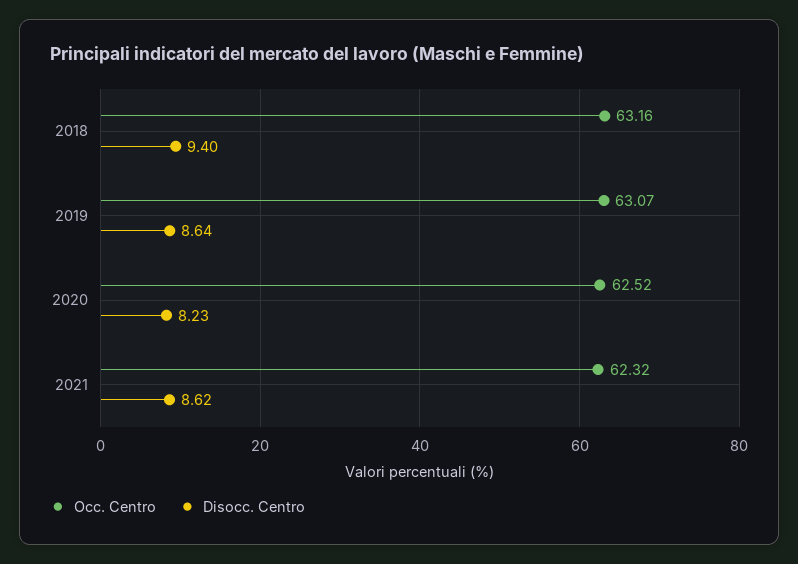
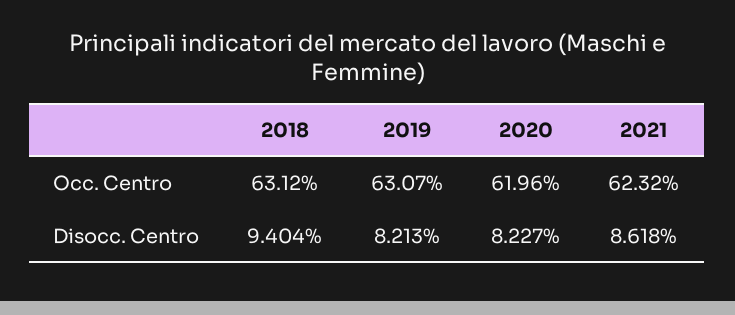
  {
    "Occ. Centro": {
-     "2018": 63.16,
+     "2018": 63.12,
      "2019": 63.07,
-     "2020": 62.52,
+     "2020": 61.96,
      "2021": 62.32
    },
    "Disocc. Centro": {
      "2018": 9.404,
-     "2019": 8.64,
+     "2019": 8.213,
      "2020": 8.227,
      "2021": 8.618
    }
  }

